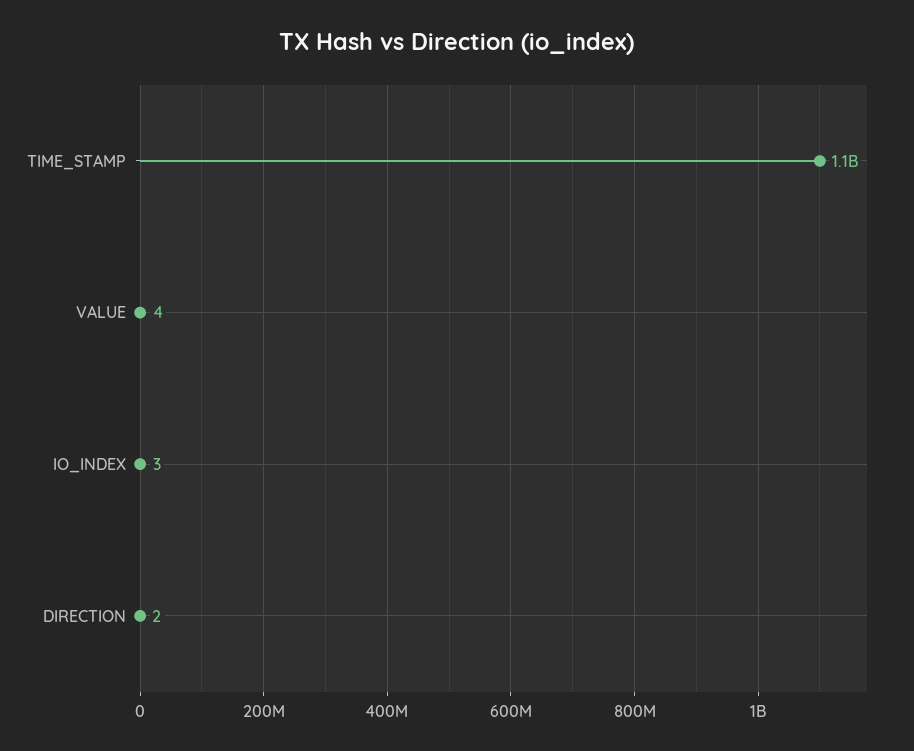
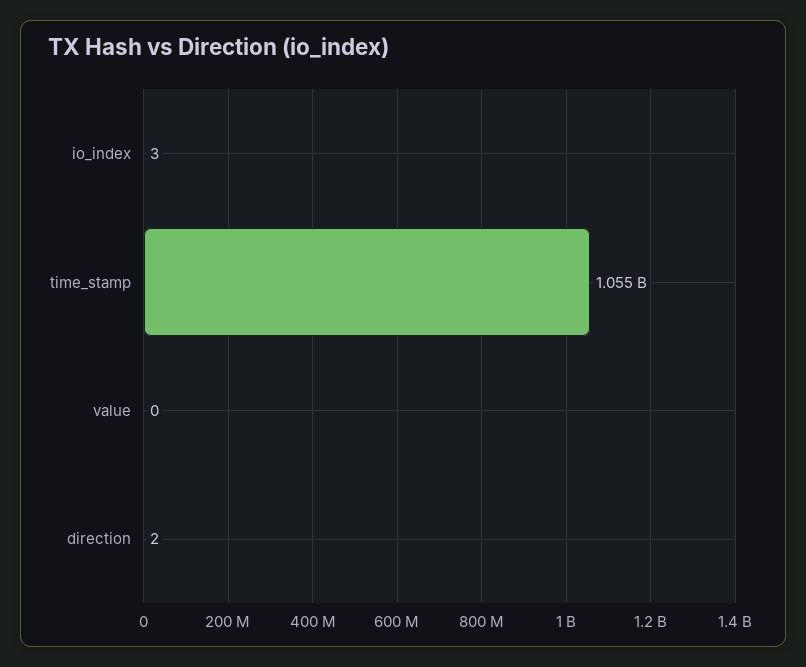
  {
    "TIME_STAMP": 1055000000,
-   "VALUE": 4,
+   "VALUE": 0,
    "IO_INDEX": 3,
    "DIRECTION": 2
  }

